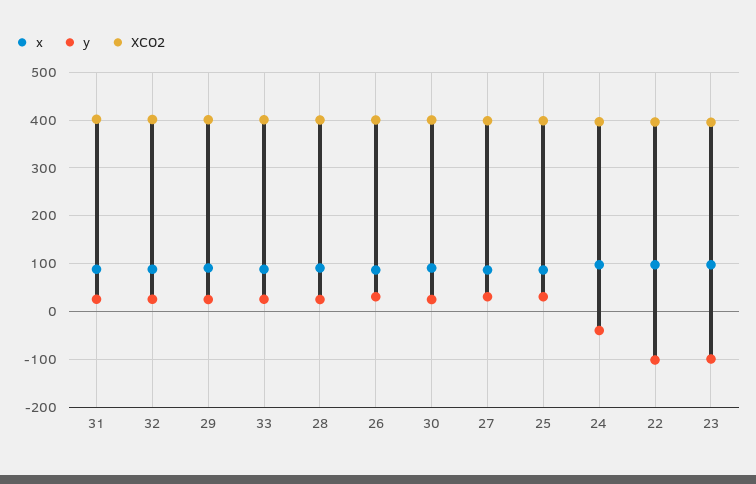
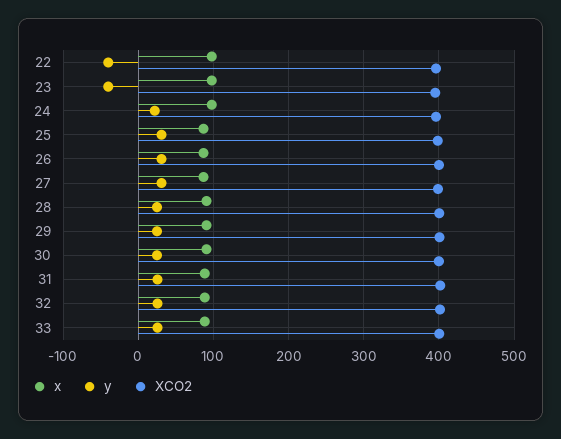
  {
    "x": {
      "31": 90,
      "32": 90,
      "29": 90,
      "33": 90,
      "28": 90,
      "26": 90,
      "30": 90,
      "27": 90,
      "25": 90,
      "24": 100,
      "22": 100,
      "23": 100
    },
    "y": {
      "31": 30,
      "32": 30,
      "29": 20,
      "33": 30,
      "28": 20,
      "26": 30,
      "30": 20,
      "27": 30,
      "25": 30,
-     "24": -40,
+     "24": 20,
-     "22": -100,
+     "22": -40,
-     "23": -100
+     "23": -40
    },
    "XCO2": {
      "31": 400,
      "32": 400,
      "29": 400,
      "33": 400,
      "28": 400,
      "26": 400,
      "30": 400,
      "27": 400,
      "25": 400,
      "24": 400,
      "22": 400,
      "23": 400
    }
  }

